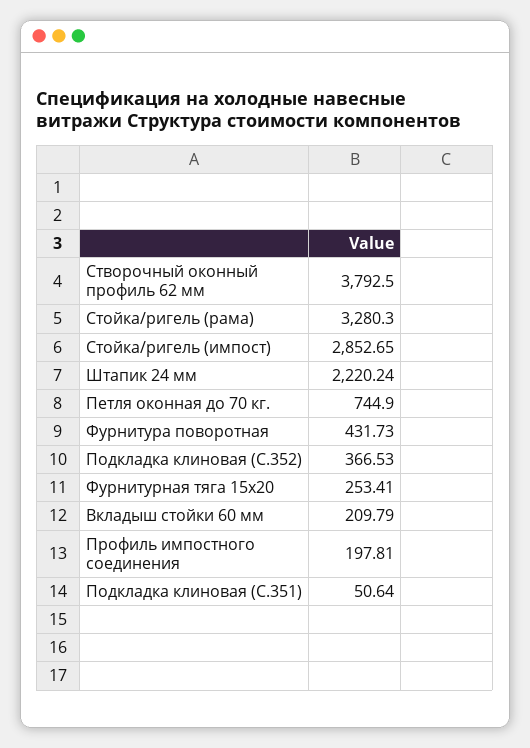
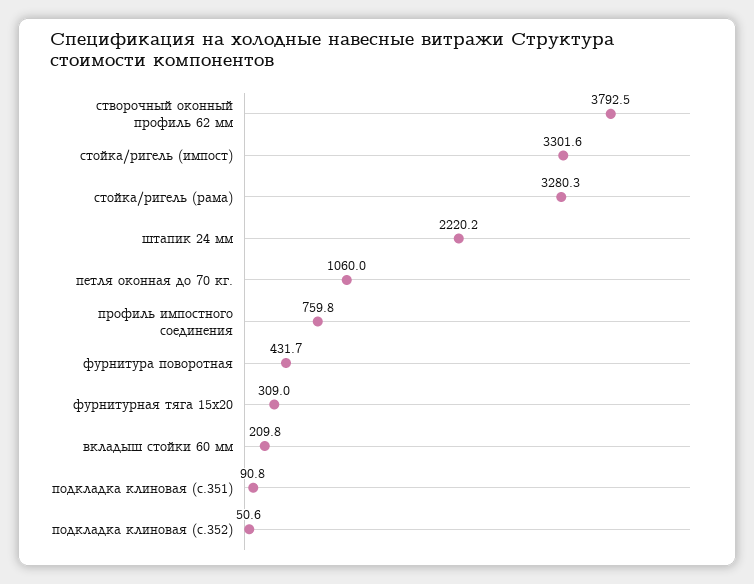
  {
    "Створочный оконный профиль 62 мм": 3792.5,
    "Стойка/ригель (рама)": 3280.3,
-   "Стойка/ригель (импост)": 2852.65,
+   "Стойка/ригель (импост)": 3301.6,
    "Штапик 24 мм": 2220.24,
-   "Петля оконная до 70 кг.": 744.9,
+   "Петля оконная до 70 кг.": 1060,
    "Фурнитура поворотная": 431.73,
-   "Подкладка клиновая (C.352)": 366.53,
+   "Подкладка клиновая (C.352)": 50.6,
-   "Фурнитурная тяга 15х20": 253.41,
+   "Фурнитурная тяга 15х20": 309,
    "Вкладыш стойки 60 мм": 209.79,
-   "Профиль импостного соединения": 197.81,
+   "Профиль импостного соединения": 759.8,
-   "Подкладка клиновая (C.351)": 50.64
+   "Подкладка клиновая (C.351)": 90.8
  }

